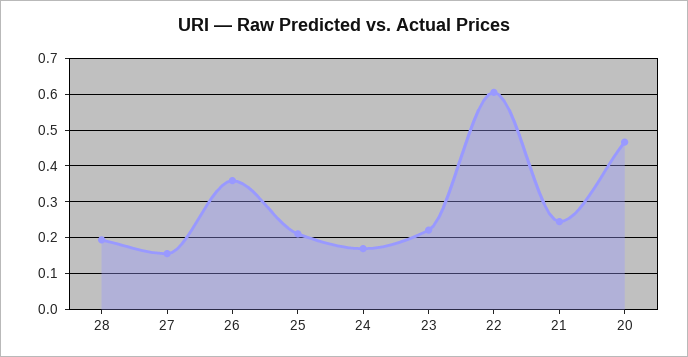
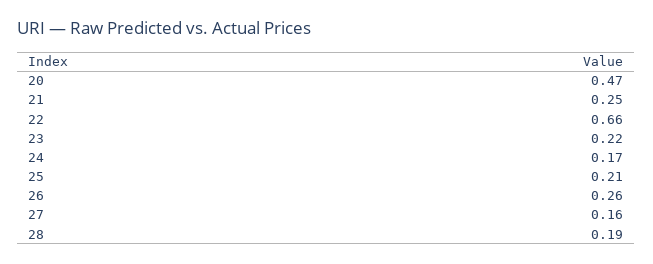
  {
    "28": 0.19,
    "27": 0.16,
-   "26": 0.36,
+   "26": 0.26,
    "25": 0.21,
    "24": 0.17,
    "23": 0.22,
-   "22": 0.6,
+   "22": 0.66,
    "21": 0.25,
    "20": 0.47
  }

